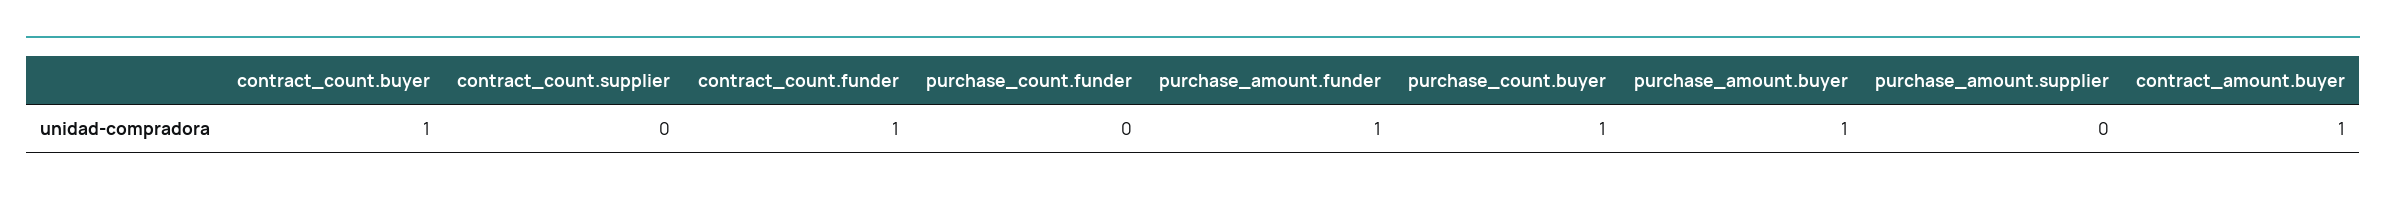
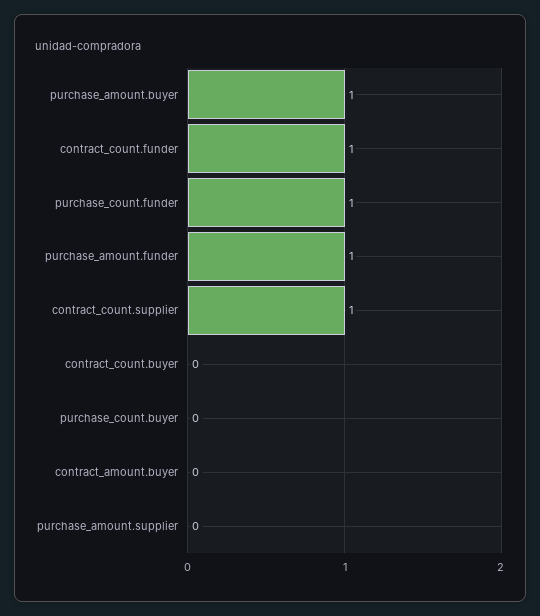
  {
-   "contract_count.buyer": 1,
+   "contract_count.buyer": 0,
-   "contract_count.supplier": 0,
+   "contract_count.supplier": 1,
    "contract_count.funder": 1,
-   "purchase_count.funder": 0,
+   "purchase_count.funder": 1,
    "purchase_amount.funder": 1,
-   "purchase_count.buyer": 1,
+   "purchase_count.buyer": 0,
    "purchase_amount.buyer": 1,
    "purchase_amount.supplier": 0,
-   "contract_amount.buyer": 1
+   "contract_amount.buyer": 0
  }

